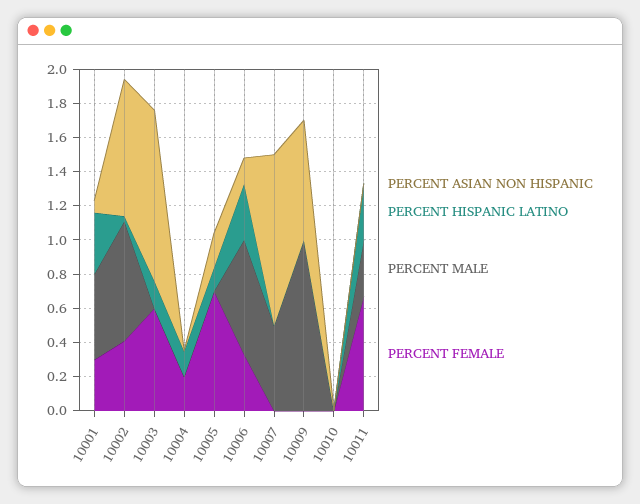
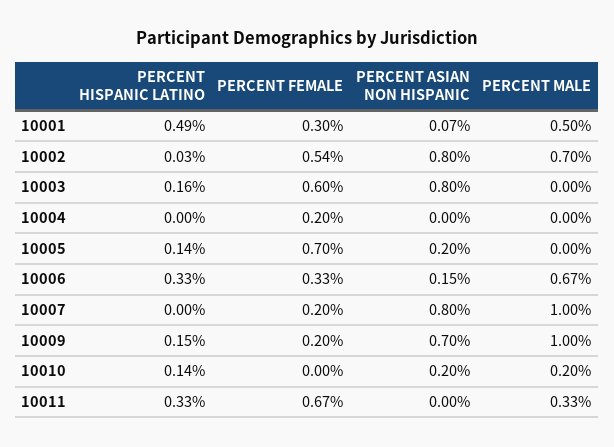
  {
    "PERCENT ASIAN NON HISPANIC": {
      "10001": 0.07,
      "10002": 0.8,
-     "10003": 1,
+     "10003": 0.8,
      "10004": 0,
      "10005": 0.2,
      "10006": 0.15,
-     "10007": 1,
+     "10007": 0.8,
      "10009": 0.7,
-     "10010": 0,
+     "10010": 0.2,
      "10011": 0
    },
    "PERCENT HISPANIC LATINO": {
-     "10001": 0.35,
+     "10001": 0.49,
      "10002": 0.03,
      "10003": 0.16,
-     "10004": 0.15,
+     "10004": 0,
      "10005": 0.14,
      "10006": 0.33,
      "10007": 0,
-     "10009": 0,
+     "10009": 0.15,
-     "10010": 0,
+     "10010": 0.14,
      "10011": 0.33
    },
    "PERCENT MALE": {
      "10001": 0.5,
      "10002": 0.7,
      "10003": 0,
      "10004": 0,
      "10005": 0,
      "10006": 0.67,
-     "10007": 0.5,
+     "10007": 1,
      "10009": 1,
-     "10010": 0,
+     "10010": 0.2,
      "10011": 0.33
    },
    "PERCENT FEMALE": {
      "10001": 0.3,
-     "10002": 0.4,
+     "10002": 0.54,
      "10003": 0.6,
      "10004": 0.2,
      "10005": 0.7,
      "10006": 0.33,
-     "10007": 0,
+     "10007": 0.2,
-     "10009": 0,
+     "10009": 0.2,
      "10010": 0,
      "10011": 0.67
    }
  }

